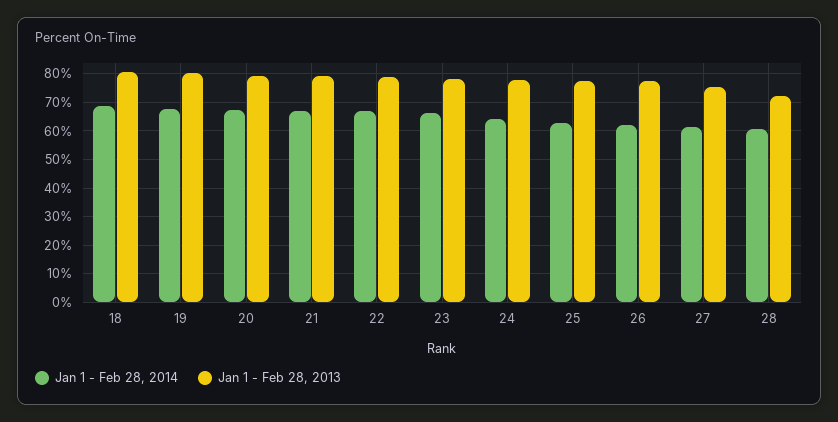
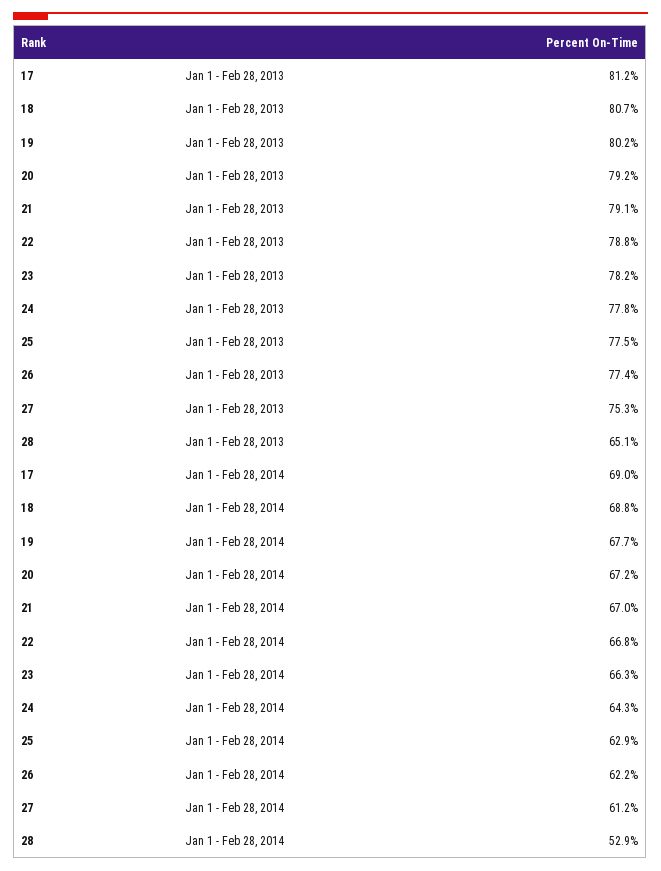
  {
    "Jan 1 - Feb 28, 2014": {
      "18": 68.8,
      "19": 67.7,
      "20": 67.2,
      "21": 67,
      "22": 66.8,
      "23": 66.3,
      "24": 64.3,
      "25": 62.9,
      "26": 62.2,
      "27": 61.2,
-     "28": 60
+     "28": 52.9,
+     "17": 69
    },
    "Jan 1 - Feb 28, 2013": {
      "18": 80.7,
      "19": 80.2,
      "20": 79.2,
      "21": 79.1,
      "22": 78.8,
      "23": 78.2,
      "24": 77.8,
      "25": 77.5,
      "26": 77.4,
      "27": 75.3,
-     "28": 72.5
+     "28": 65.1,
+     "17": 81.2
    }
  }

